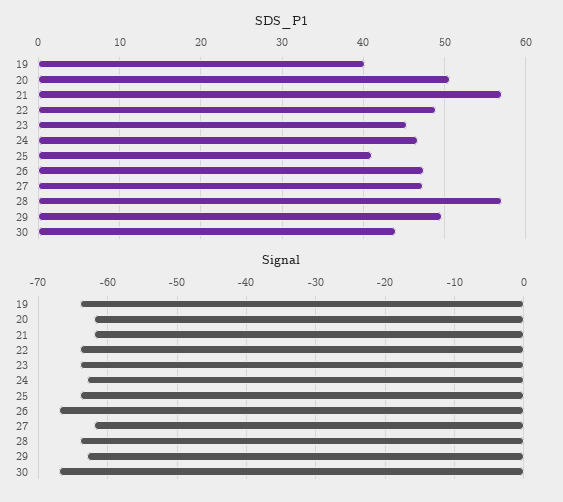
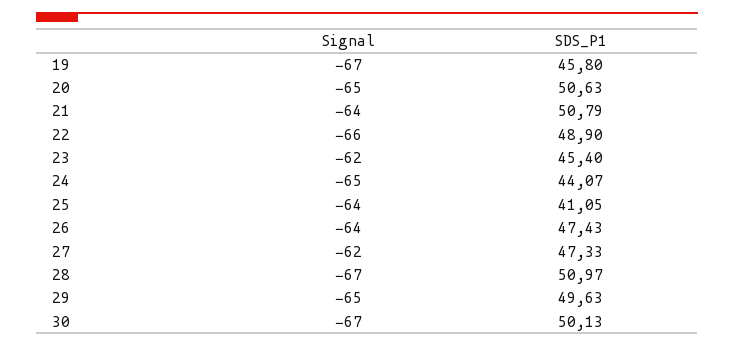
  {
    "SDS_P1": {
-     "19": 40,
+     "19": 45.8,
      "20": 50.63,
-     "21": 57,
+     "21": 50.79,
      "22": 48.9,
      "23": 45.4,
-     "24": 47,
+     "24": 44.07,
      "25": 41.05,
      "26": 47.43,
      "27": 47.33,
-     "28": 57,
+     "28": 50.97,
      "29": 49.63,
-     "30": 44
+     "30": 50.13
    },
    "Signal": {
-     "19": -64,
+     "19": -67,
-     "20": -62,
+     "20": -65,
-     "21": -62,
+     "21": -64,
-     "22": -64,
+     "22": -66,
-     "23": -64,
+     "23": -62,
-     "24": -63,
+     "24": -65,
      "25": -64,
-     "26": -67,
+     "26": -64,
      "27": -62,
-     "28": -64,
+     "28": -67,
-     "29": -63,
+     "29": -65,
      "30": -67
    }
  }

